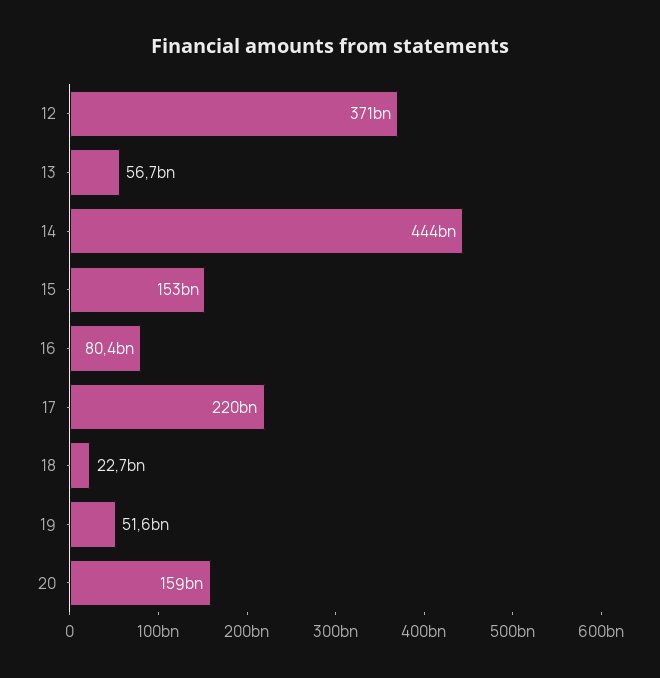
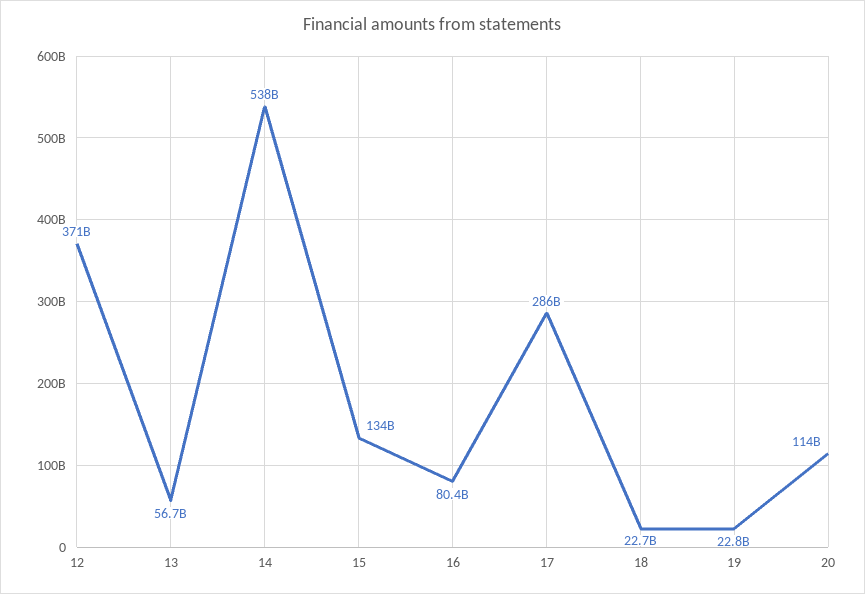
  {
    "12": 371000000000,
    "13": 56700000000,
-   "14": 444000000000,
+   "14": 538000000000,
-   "15": 153000000000,
+   "15": 134000000000,
    "16": 80400000000,
-   "17": 220000000000,
+   "17": 286000000000,
    "18": 22700000000,
-   "19": 51600000000,
+   "19": 22800000000,
-   "20": 159000000000
+   "20": 114000000000
  }

